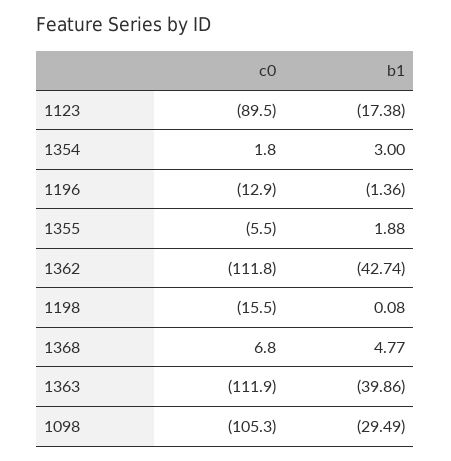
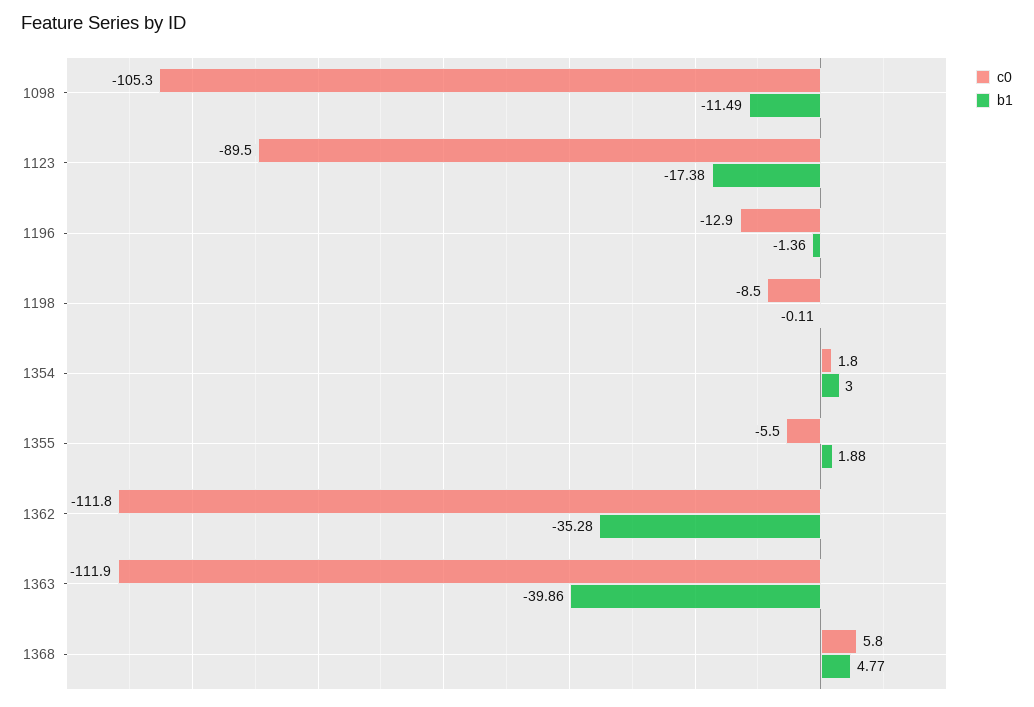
  {
    "c0": {
      "1123": -89.5,
      "1354": 1.8,
      "1196": -12.9,
      "1355": -5.5,
      "1362": -111.8,
-     "1198": -15.5,
+     "1198": -8.5,
-     "1368": 6.8,
+     "1368": 5.8,
      "1363": -111.9,
      "1098": -105.3
    },
    "b1": {
      "1123": -17.38,
      "1354": 3,
      "1196": -1.36,
      "1355": 1.88,
-     "1362": -42.74,
+     "1362": -35.28,
-     "1198": 0.08,
+     "1198": -0.11,
      "1368": 4.77,
      "1363": -39.86,
-     "1098": -29.49
+     "1098": -11.49
    }
  }

